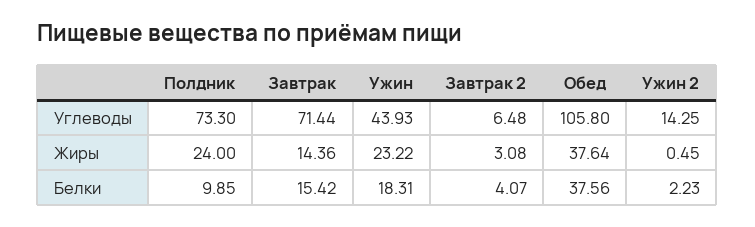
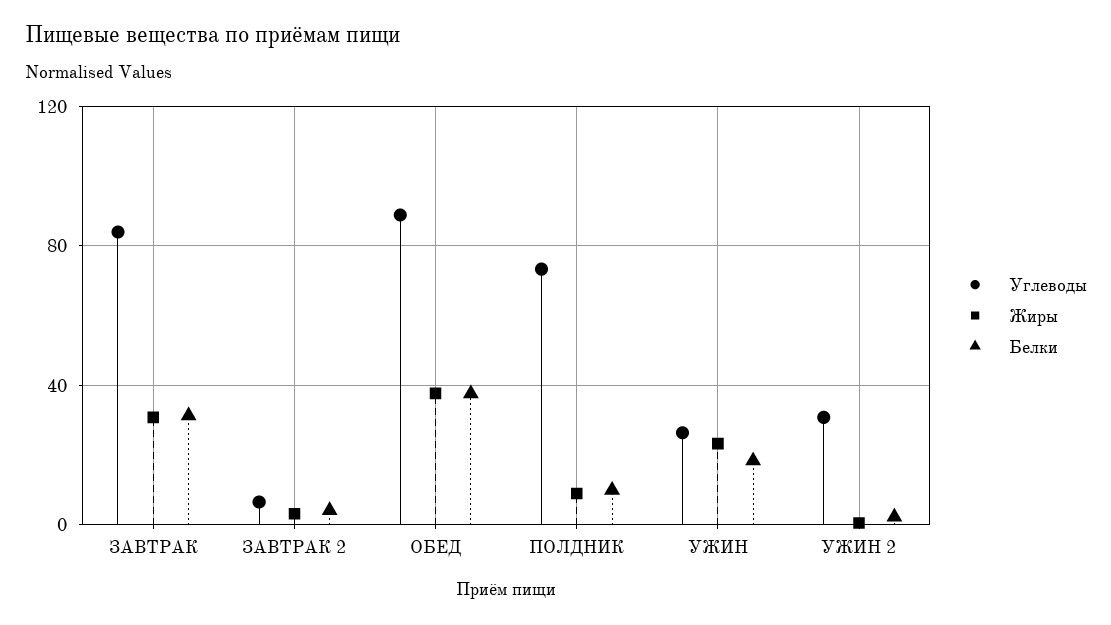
  {
    "Углеводы": {
      "Полдник": 73.3,
-     "Завтрак": 71.44,
+     "Завтрак": 85,
-     "Ужин": 43.93,
+     "Ужин": 25,
      "Завтрак 2": 6.48,
-     "Обед": 105.8,
+     "Обед": 90,
-     "Ужин 2": 14.25
+     "Ужин 2": 30
    },
    "Жиры": {
-     "Полдник": 24,
+     "Полдник": 10,
-     "Завтрак": 14.36,
+     "Завтрак": 30,
      "Ужин": 23.22,
      "Завтрак 2": 3.08,
      "Обед": 37.64,
      "Ужин 2": 0.45
    },
    "Белки": {
      "Полдник": 9.85,
-     "Завтрак": 15.42,
+     "Завтрак": 30,
      "Ужин": 18.31,
      "Завтрак 2": 4.07,
      "Обед": 37.56,
      "Ужин 2": 2.23
    }
  }

